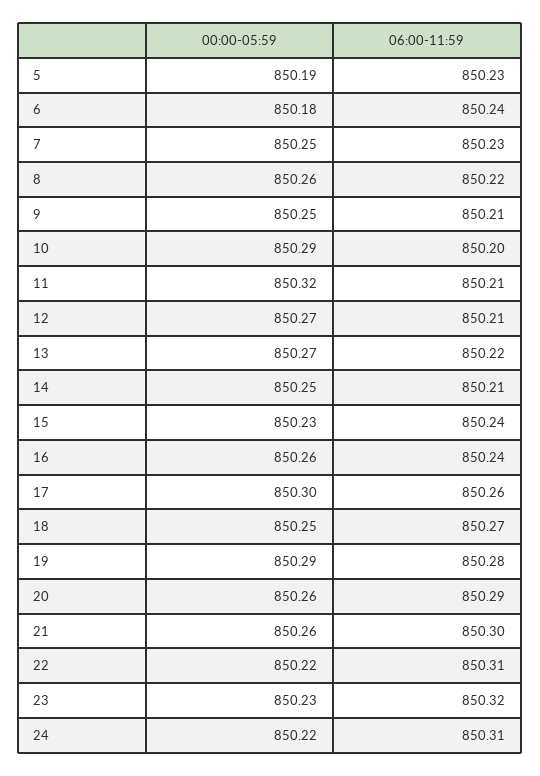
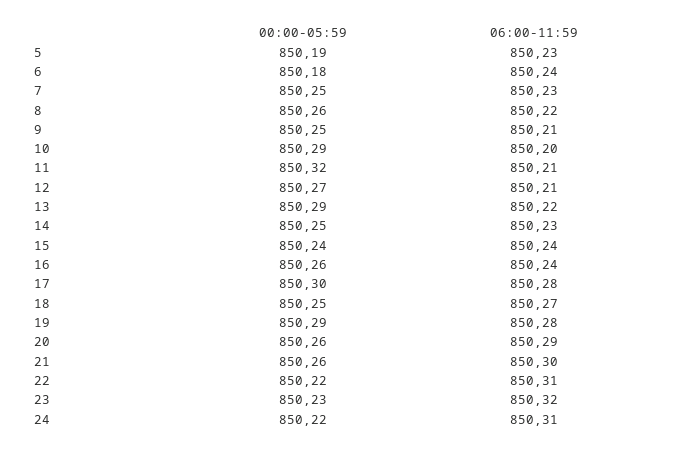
  {
    "00:00-05:59": {
      "5": 850.19,
      "6": 850.18,
      "7": 850.25,
      "8": 850.26,
      "9": 850.25,
      "10": 850.29,
      "11": 850.32,
      "12": 850.27,
-     "13": 850.27,
+     "13": 850.29,
      "14": 850.25,
-     "15": 850.23,
+     "15": 850.24,
      "16": 850.26,
      "17": 850.3,
      "18": 850.25,
      "19": 850.29,
      "20": 850.26,
      "21": 850.26,
      "22": 850.22,
      "23": 850.23,
      "24": 850.22
    },
    "06:00-11:59": {
      "5": 850.23,
      "6": 850.24,
      "7": 850.23,
      "8": 850.22,
      "9": 850.21,
      "10": 850.2,
      "11": 850.21,
      "12": 850.21,
      "13": 850.22,
-     "14": 850.21,
+     "14": 850.23,
      "15": 850.24,
      "16": 850.24,
-     "17": 850.26,
+     "17": 850.28,
      "18": 850.27,
      "19": 850.28,
      "20": 850.29,
      "21": 850.3,
      "22": 850.31,
      "23": 850.32,
      "24": 850.31
    }
  }

